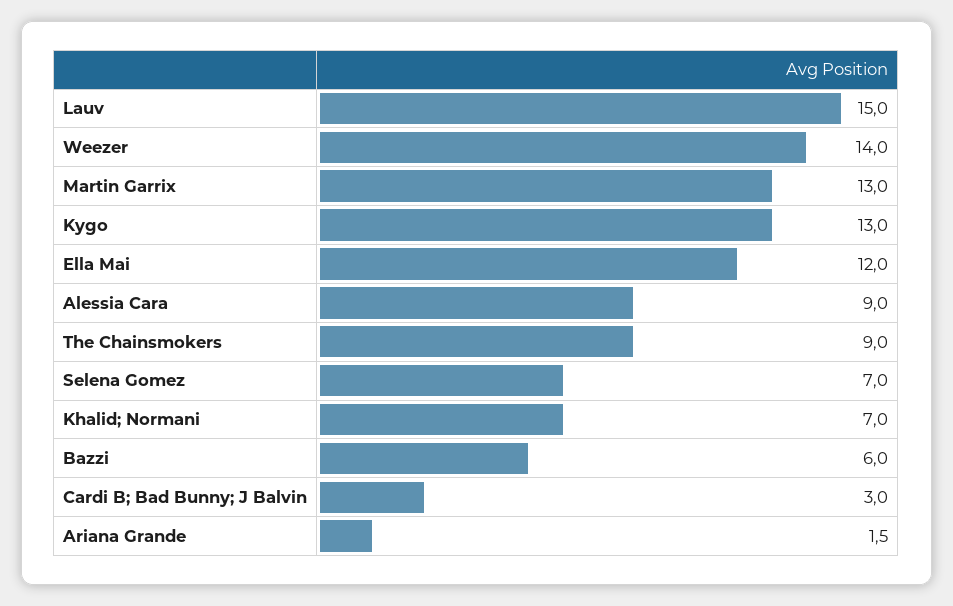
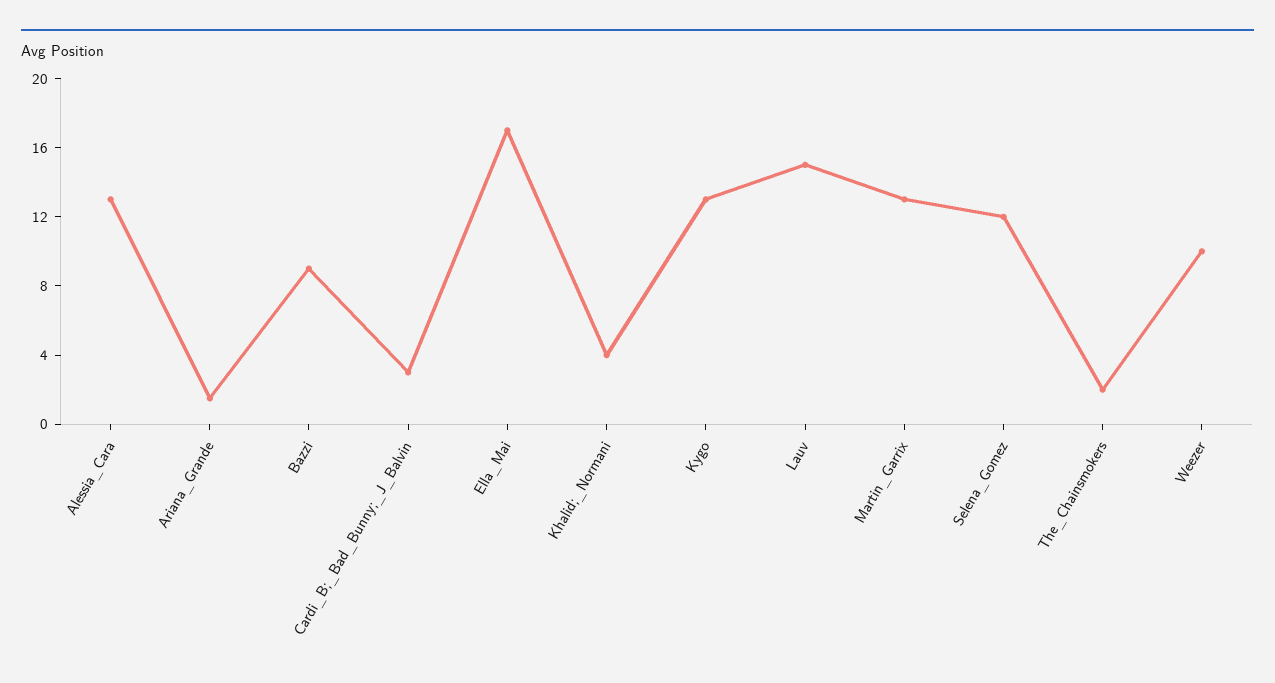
  {
    "Lauv": 15,
-   "Weezer": 14,
+   "Weezer": 10,
    "Martin Garrix": 13,
    "Kygo": 13,
-   "Ella Mai": 12,
+   "Ella Mai": 17,
-   "Alessia Cara": 9,
+   "Alessia Cara": 13,
-   "The Chainsmokers": 9,
+   "The Chainsmokers": 2,
-   "Selena Gomez": 7,
+   "Selena Gomez": 12,
-   "Khalid; Normani": 7,
+   "Khalid; Normani": 4,
-   "Bazzi": 6,
+   "Bazzi": 9,
    "Cardi B; Bad Bunny; J Balvin": 3,
    "Ariana Grande": 1.5
  }

